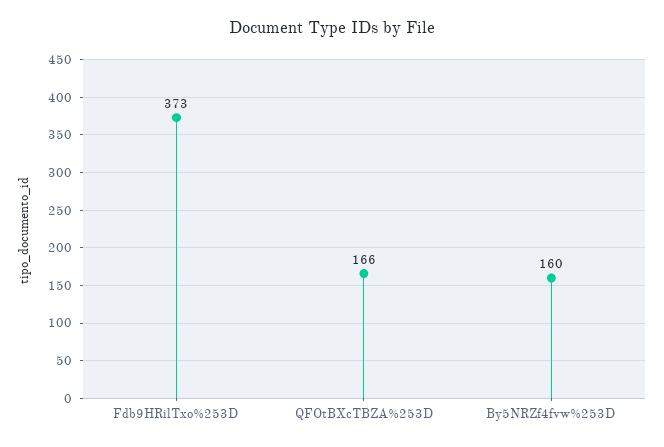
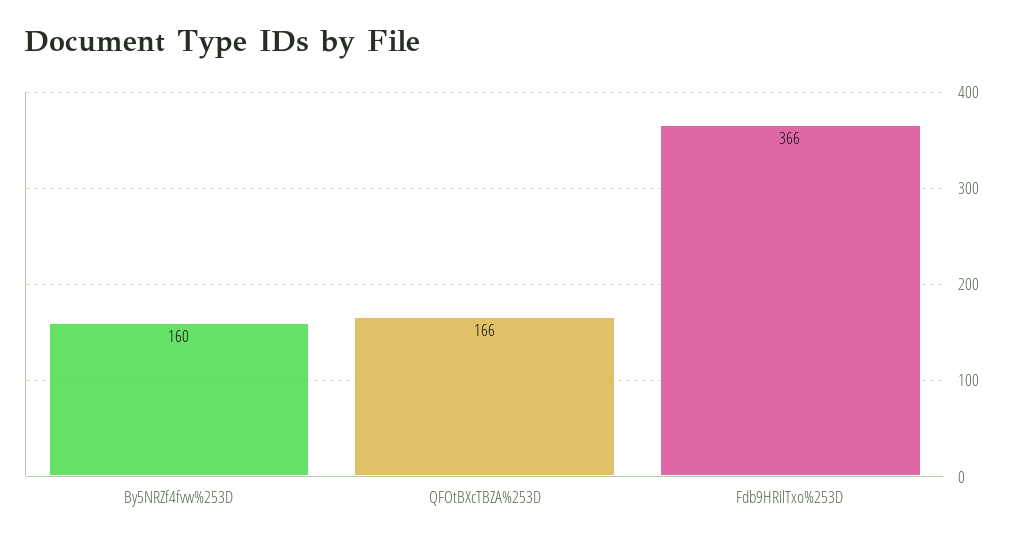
  {
-   "Fdb9HRilTxo%253D": 373,
+   "Fdb9HRilTxo%253D": 366,
    "QFOtBXcTBZA%253D": 166,
    "By5NRZf4fvw%253D": 160
  }

